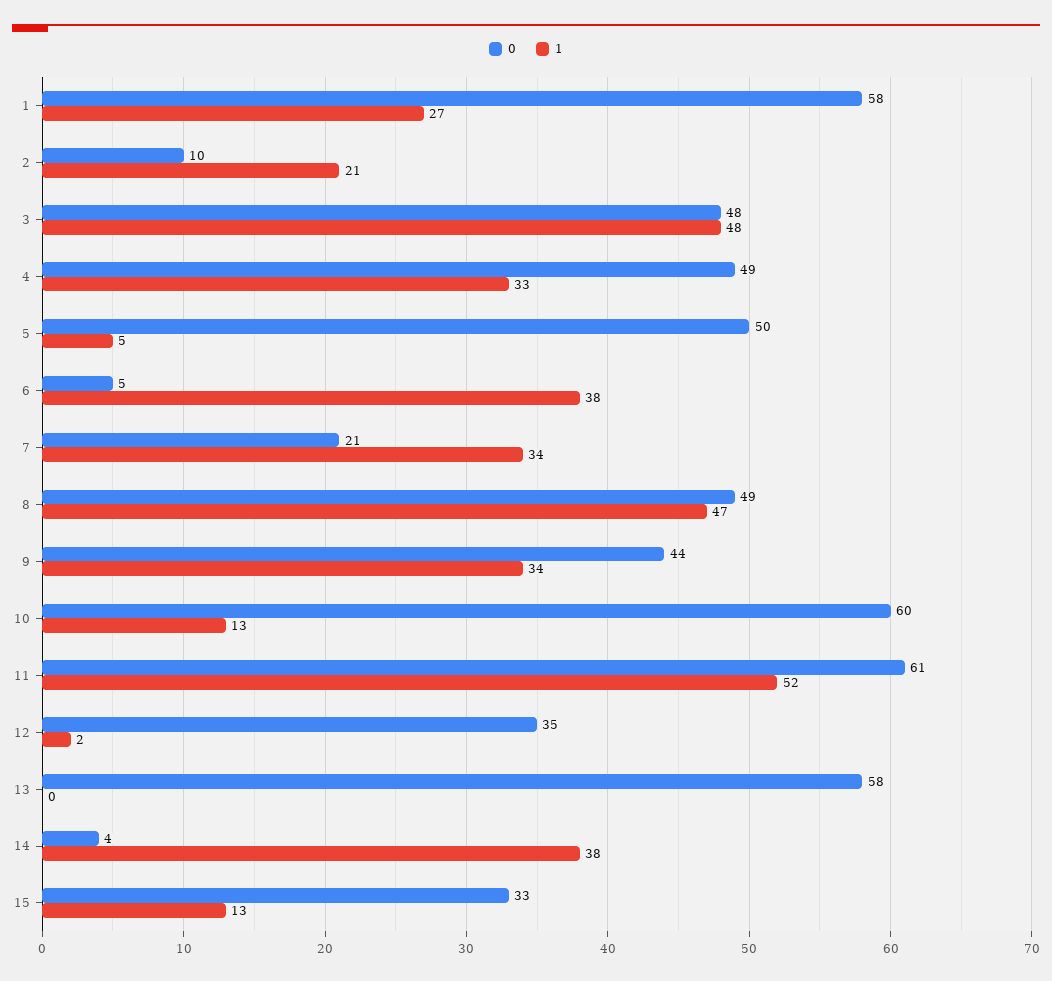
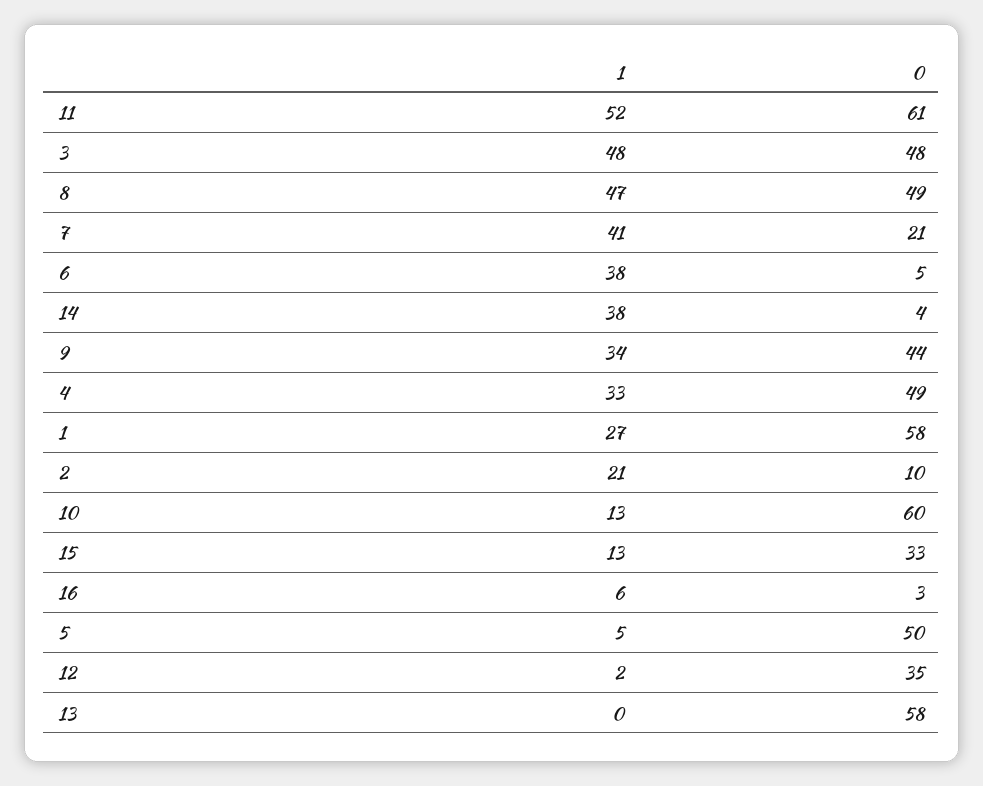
  {
    "0": {
      "1": 58,
      "2": 10,
      "3": 48,
      "4": 49,
      "5": 50,
      "6": 5,
      "7": 21,
      "8": 49,
      "9": 44,
      "10": 60,
      "11": 61,
      "12": 35,
      "13": 58,
      "14": 4,
-     "15": 33
+     "15": 33,
+     "16": 3
    },
    "1": {
      "1": 27,
      "2": 21,
      "3": 48,
      "4": 33,
      "5": 5,
      "6": 38,
-     "7": 34,
+     "7": 41,
      "8": 47,
      "9": 34,
      "10": 13,
      "11": 52,
      "12": 2,
      "13": 0,
      "14": 38,
-     "15": 13
+     "15": 13,
+     "16": 6
    }
  }

